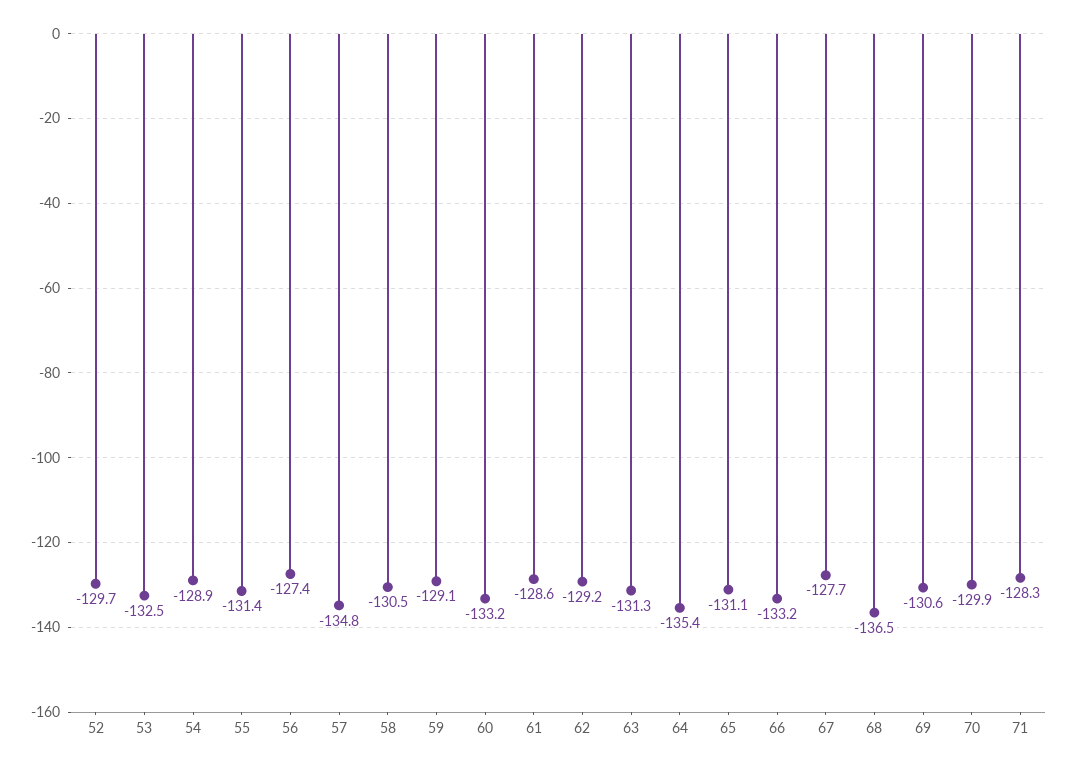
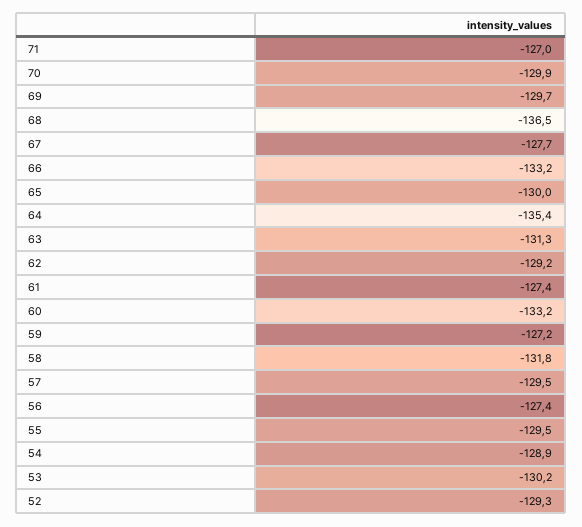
  {
-   "52": -129.7,
+   "52": -129.3,
-   "53": -132.5,
+   "53": -130.2,
    "54": -128.9,
-   "55": -131.4,
+   "55": -129.5,
    "56": -127.4,
-   "57": -134.8,
+   "57": -129.5,
-   "58": -130.5,
+   "58": -131.8,
-   "59": -129.1,
+   "59": -127.2,
    "60": -133.2,
-   "61": -128.6,
+   "61": -127.4,
    "62": -129.2,
    "63": -131.3,
    "64": -135.4,
-   "65": -131.1,
+   "65": -130,
    "66": -133.2,
    "67": -127.7,
    "68": -136.5,
-   "69": -130.6,
+   "69": -129.7,
    "70": -129.9,
-   "71": -128.3
+   "71": -127
  }

